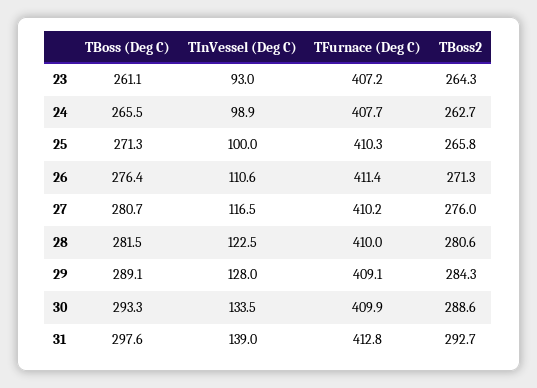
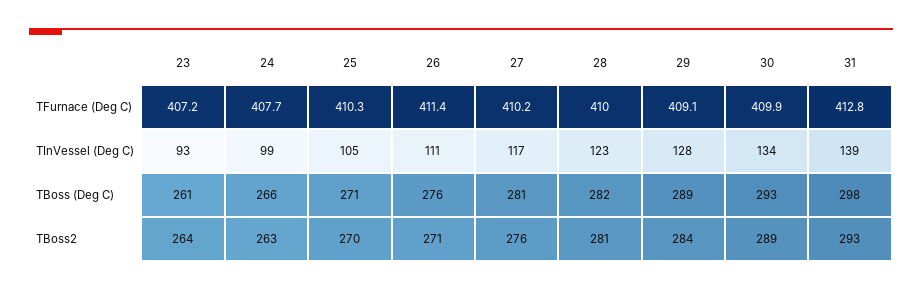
  {
    "TBoss (Deg C)": {
      "23": 261.1,
      "24": 265.5,
      "25": 271.3,
      "26": 276.4,
      "27": 280.7,
      "28": 281.5,
      "29": 289.1,
      "30": 293.3,
      "31": 297.6
    },
    "TInVessel (Deg C)": {
      "23": 93,
      "24": 98.9,
-     "25": 100,
+     "25": 105,
      "26": 110.6,
      "27": 116.5,
      "28": 122.5,
      "29": 128,
      "30": 133.5,
      "31": 139
    },
    "TFurnace (Deg C)": {
      "23": 407.2,
      "24": 407.7,
      "25": 410.3,
      "26": 411.4,
      "27": 410.2,
      "28": 410,
      "29": 409.1,
      "30": 409.9,
      "31": 412.8
    },
    "TBoss2": {
      "23": 264.3,
      "24": 262.7,
-     "25": 265.8,
+     "25": 270,
      "26": 271.3,
      "27": 276,
      "28": 280.6,
      "29": 284.3,
      "30": 288.6,
      "31": 292.7
    }
  }

